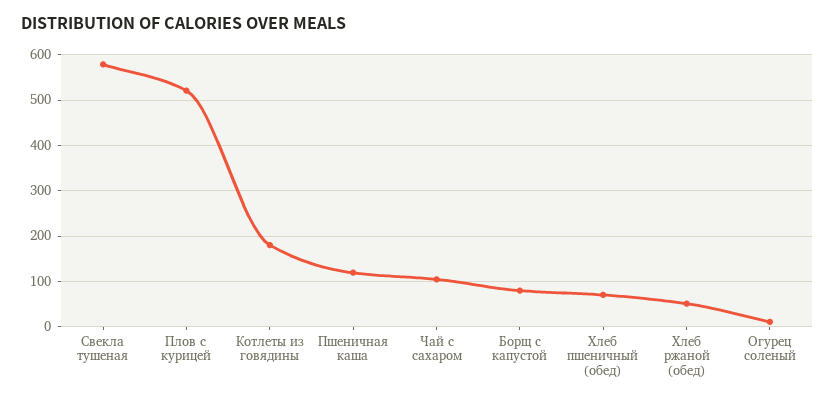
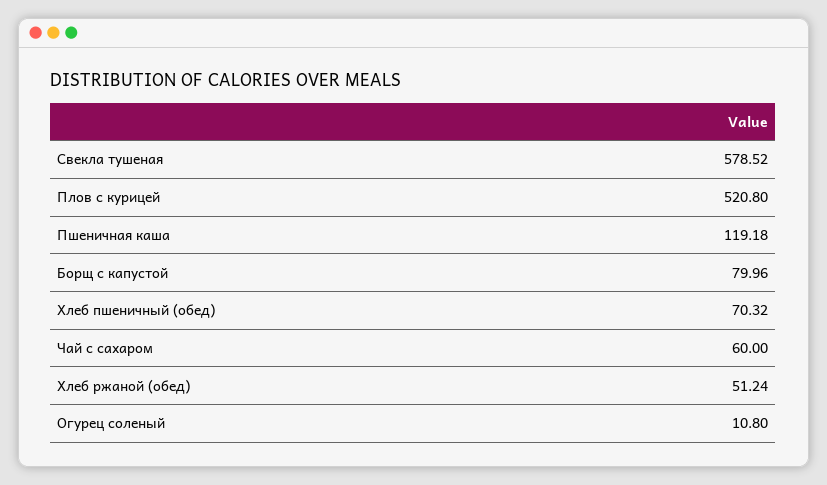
  {
    "Свекла тушеная": 578.52,
    "Плов с курицей": 520.8,
-   "Котлеты из говядины": 180,
    "Пшеничная каша": 119.18,
-   "Чай с сахаром": 100,
+   "Чай с сахаром": 60,
    "Борщ с капустой": 79.96,
    "Хлеб пшеничный (обед)": 70.32,
    "Хлеб ржаной (обед)": 51.24,
    "Огурец соленый": 10.8
  }

